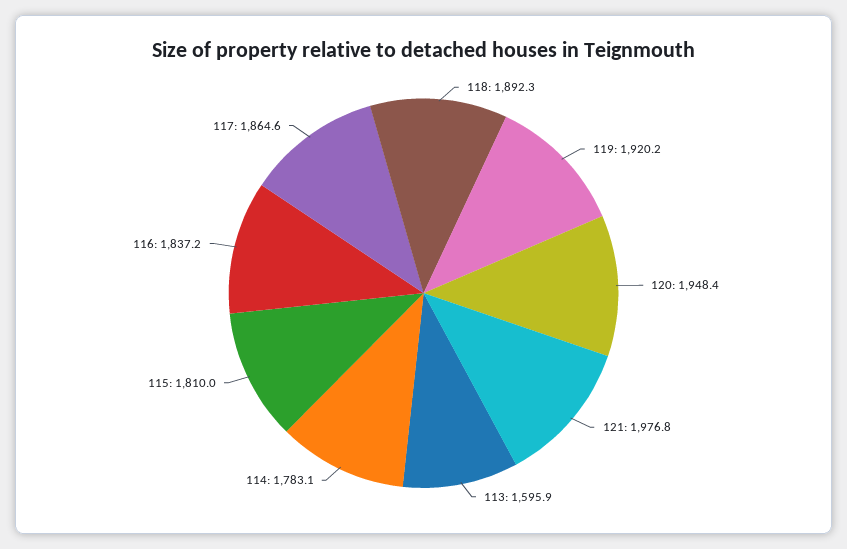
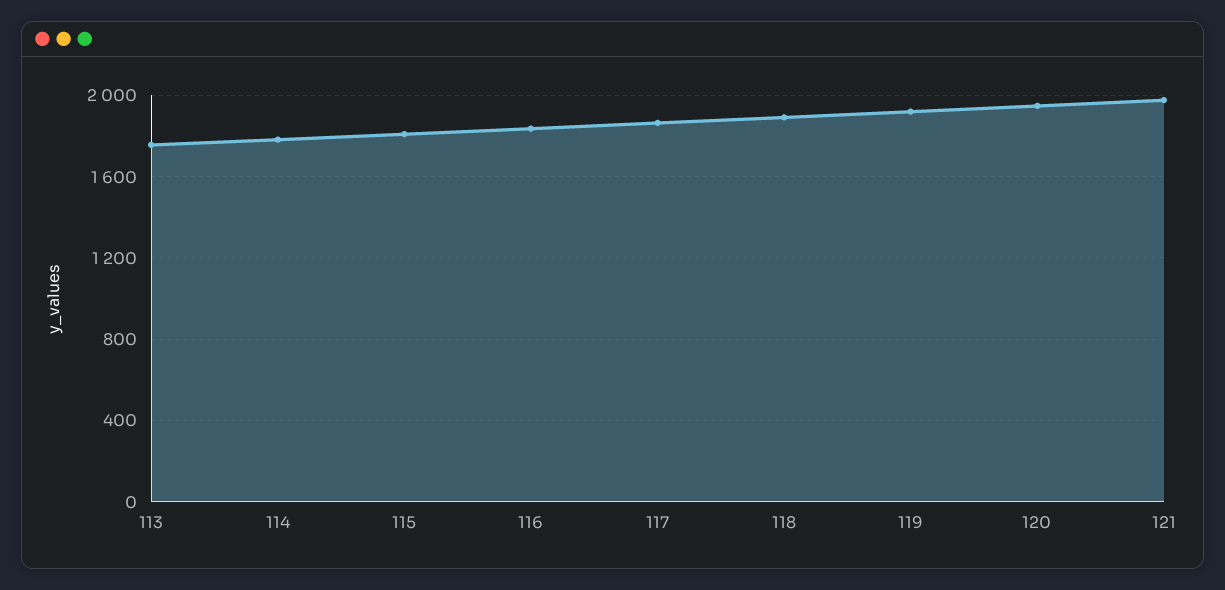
  {
    "118": 1892.3,
    "119": 1920.2,
    "120": 1948.4,
    "121": 1976.8,
-   "113": 1595.9,
+   "113": 1750,
    "114": 1783.1,
    "115": 1810,
    "116": 1837.2,
    "117": 1864.6
  }

